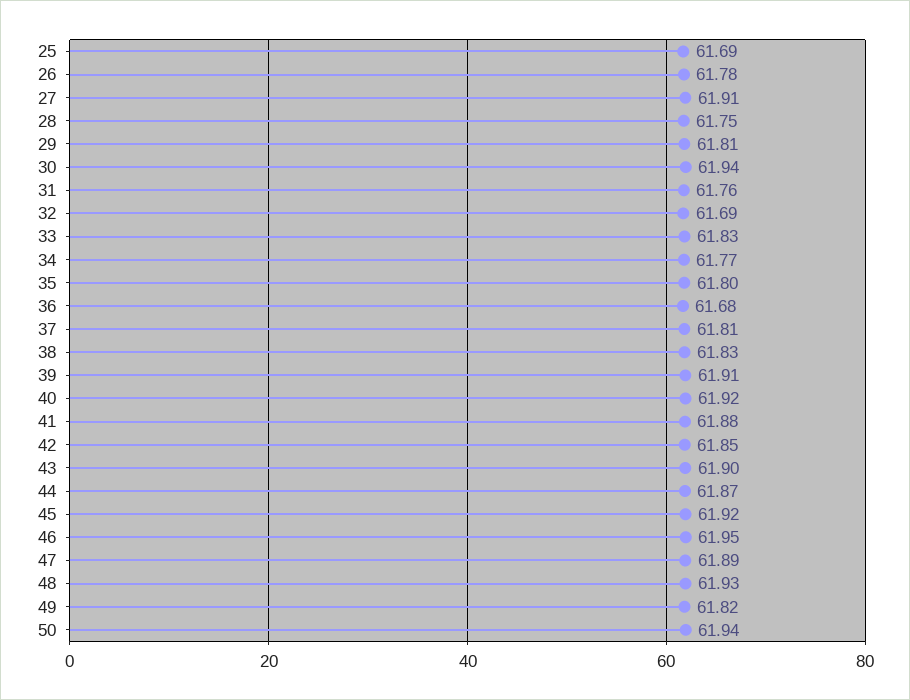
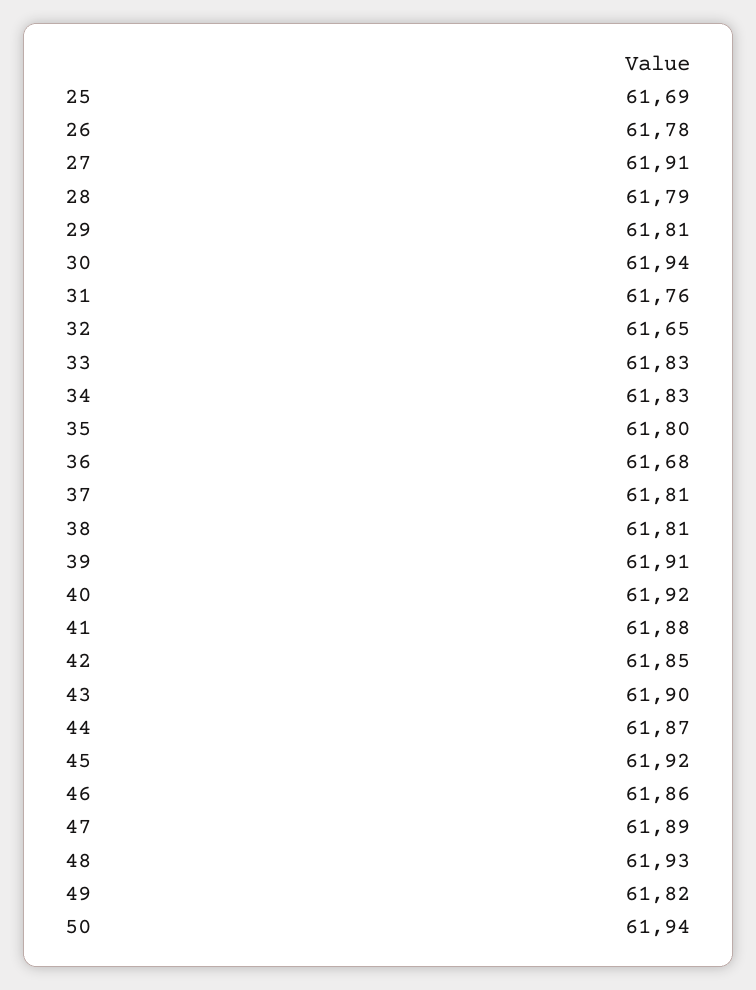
  {
    "25": 61.69,
    "26": 61.78,
    "27": 61.91,
-   "28": 61.75,
+   "28": 61.79,
    "29": 61.81,
    "30": 61.94,
    "31": 61.76,
-   "32": 61.69,
+   "32": 61.65,
    "33": 61.83,
-   "34": 61.77,
+   "34": 61.83,
    "35": 61.8,
    "36": 61.68,
    "37": 61.81,
-   "38": 61.83,
+   "38": 61.81,
    "39": 61.91,
    "40": 61.92,
    "41": 61.88,
    "42": 61.85,
    "43": 61.9,
    "44": 61.87,
    "45": 61.92,
-   "46": 61.95,
+   "46": 61.86,
    "47": 61.89,
    "48": 61.93,
    "49": 61.82,
    "50": 61.94
  }

